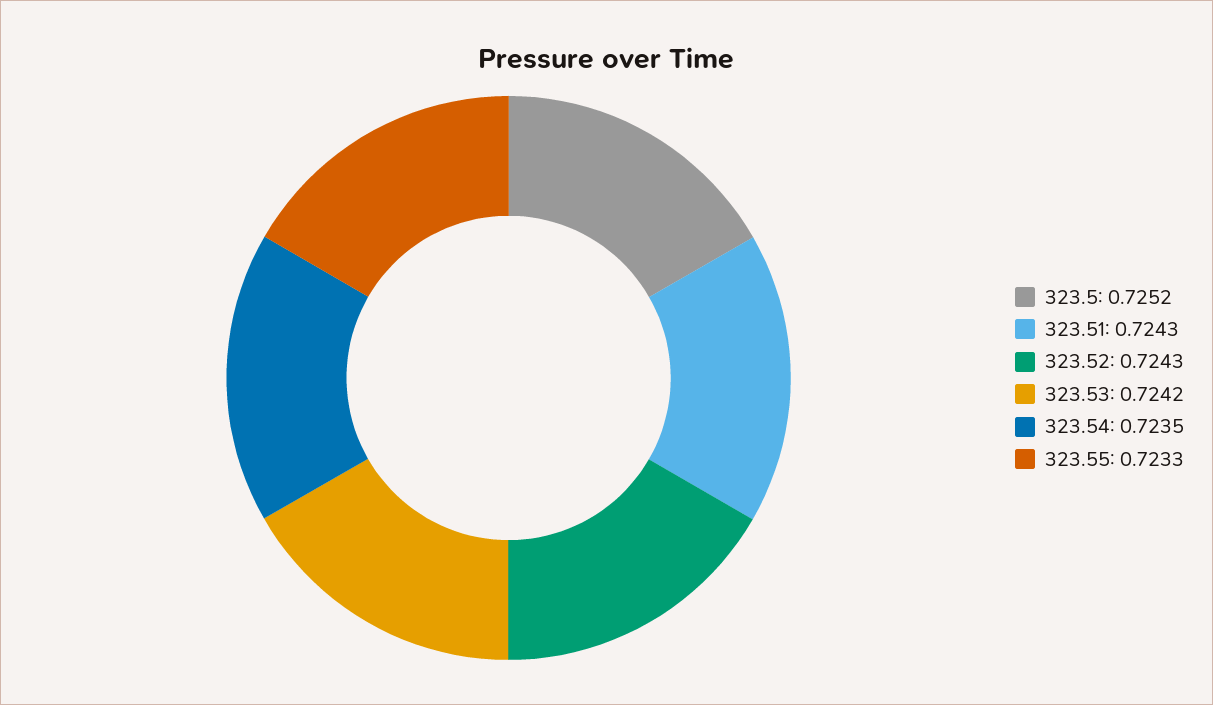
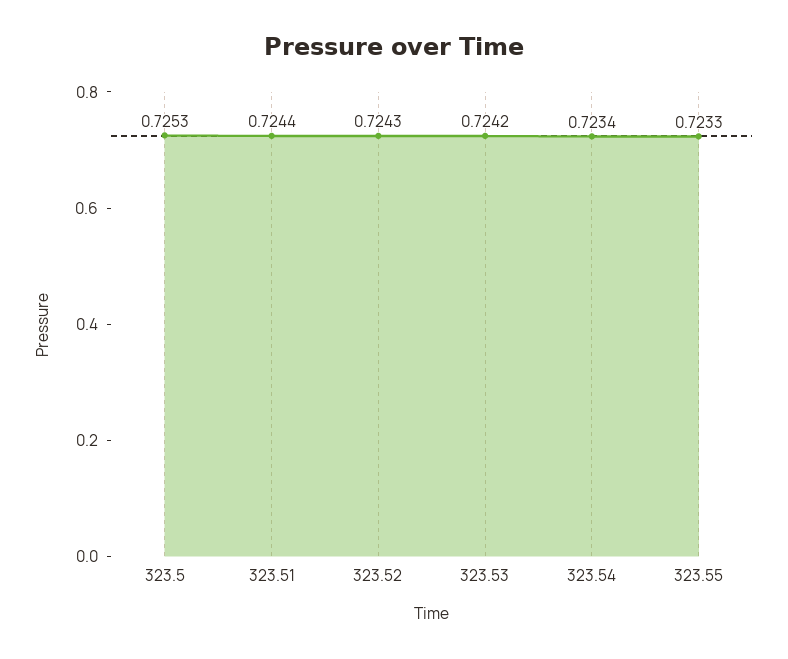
  {
-   "323.5": 0.7252,
+   "323.5": 0.7253,
-   "323.51": 0.7243,
+   "323.51": 0.7244,
    "323.52": 0.7243,
    "323.53": 0.7242,
-   "323.54": 0.7235,
+   "323.54": 0.7234,
    "323.55": 0.7233
  }

